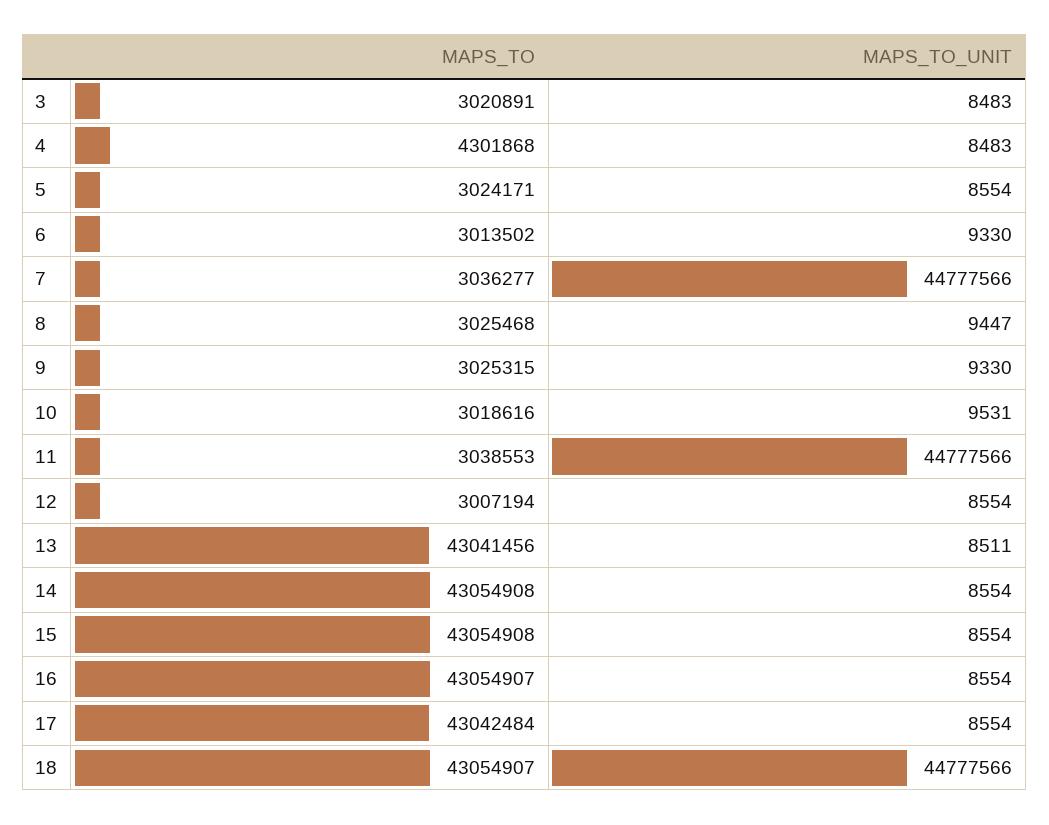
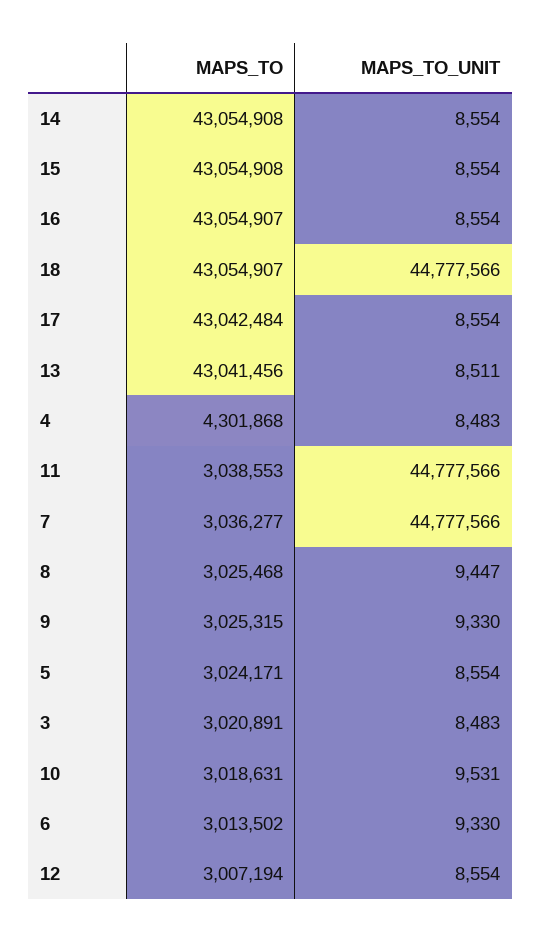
  {
    "MAPS_TO": {
      "3": 3020891,
      "4": 4301868,
      "5": 3024171,
      "6": 3013502,
      "7": 3036277,
      "8": 3025468,
      "9": 3025315,
-     "10": 3018616,
+     "10": 3018631,
      "11": 3038553,
      "12": 3007194,
      "13": 43041456,
      "14": 43054908,
      "15": 43054908,
      "16": 43054907,
      "17": 43042484,
      "18": 43054907
    },
    "MAPS_TO_UNIT": {
      "3": 8483,
      "4": 8483,
      "5": 8554,
      "6": 9330,
      "7": 44777566,
      "8": 9447,
      "9": 9330,
      "10": 9531,
      "11": 44777566,
      "12": 8554,
      "13": 8511,
      "14": 8554,
      "15": 8554,
      "16": 8554,
      "17": 8554,
      "18": 44777566
    }
  }

